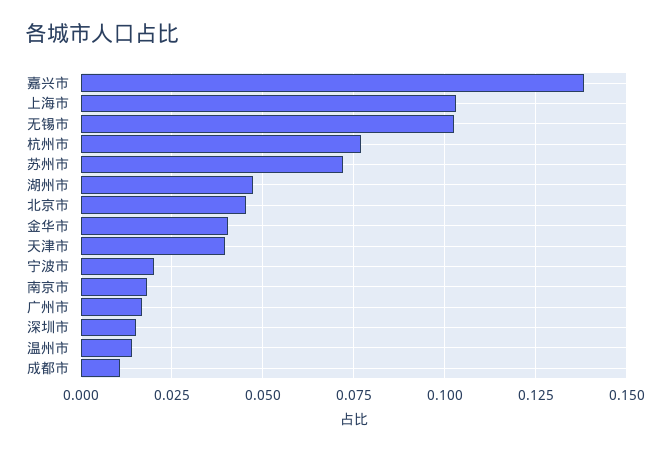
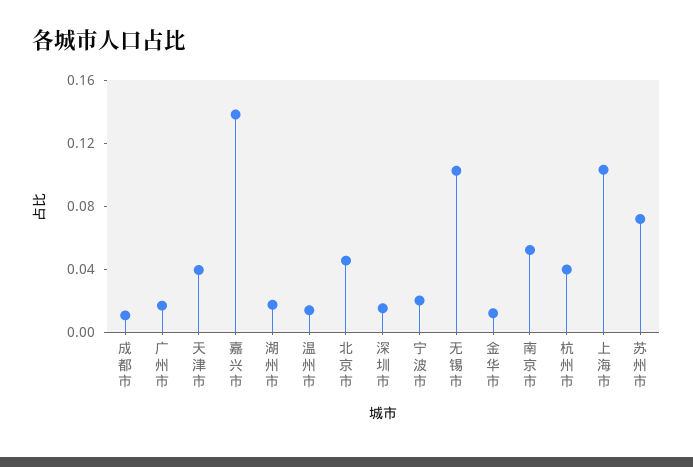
  {
    "嘉兴市": 0.1375,
    "上海市": 0.1025,
    "无锡市": 0.1025,
-   "杭州市": 0.0775,
+   "杭州市": 0.04,
    "苏州市": 0.0725,
-   "湖州市": 0.0475,
+   "湖州市": 0.02,
    "北京市": 0.045,
-   "金华市": 0.04,
+   "金华市": 0.01,
    "天津市": 0.04,
    "宁波市": 0.02,
-   "南京市": 0.0175,
+   "南京市": 0.05,
    "广州市": 0.0175,
    "深圳市": 0.015,
    "温州市": 0.015,
    "成都市": 0.01
  }

